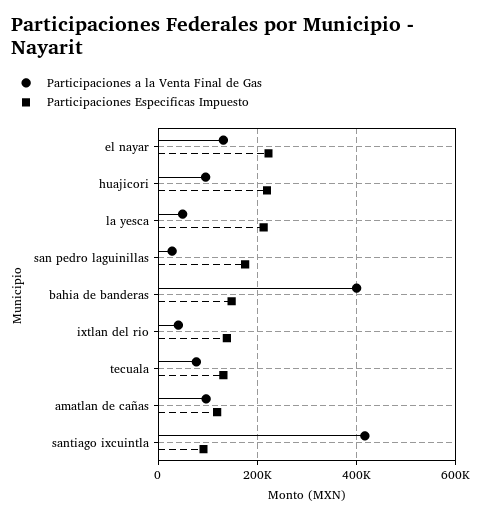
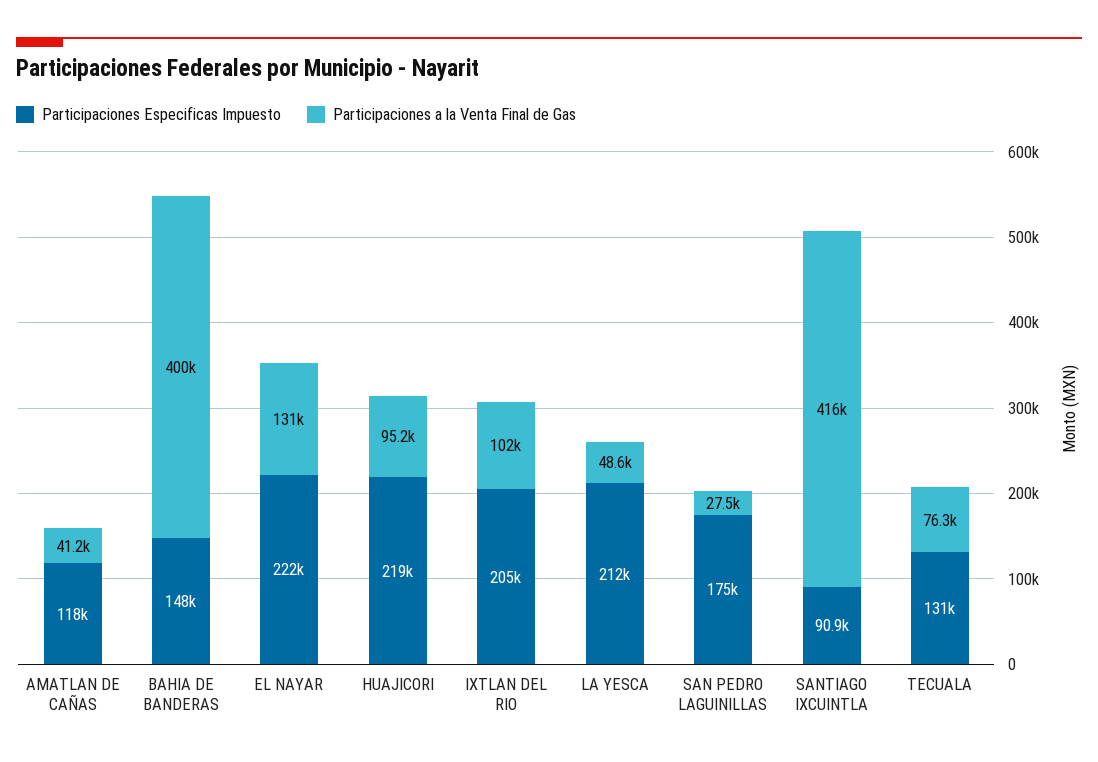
  {
    "Participaciones a la Venta Final de Gas": {
      "el nayar": 131000,
      "huajicori": 95200,
      "la yesca": 48600,
      "san pedro laguinillas": 27500,
      "bahia de banderas": 400000,
-     "ixtlan del rio": 40000,
+     "ixtlan del rio": 102000,
      "tecuala": 76300,
-     "amatlan de cañas": 100000,
+     "amatlan de cañas": 41200,
      "santiago ixcuintla": 416000
    },
    "Participaciones Especificas Impuesto": {
      "el nayar": 222000,
      "huajicori": 219000,
      "la yesca": 212000,
      "san pedro laguinillas": 175000,
      "bahia de banderas": 148000,
-     "ixtlan del rio": 140000,
+     "ixtlan del rio": 205000,
      "tecuala": 131000,
      "amatlan de cañas": 118000,
      "santiago ixcuintla": 90900
    }
  }

